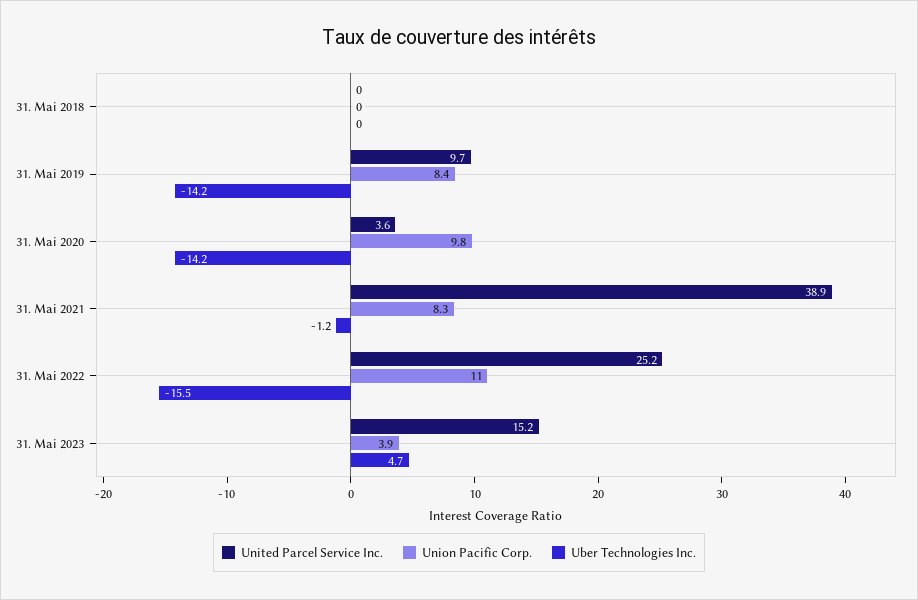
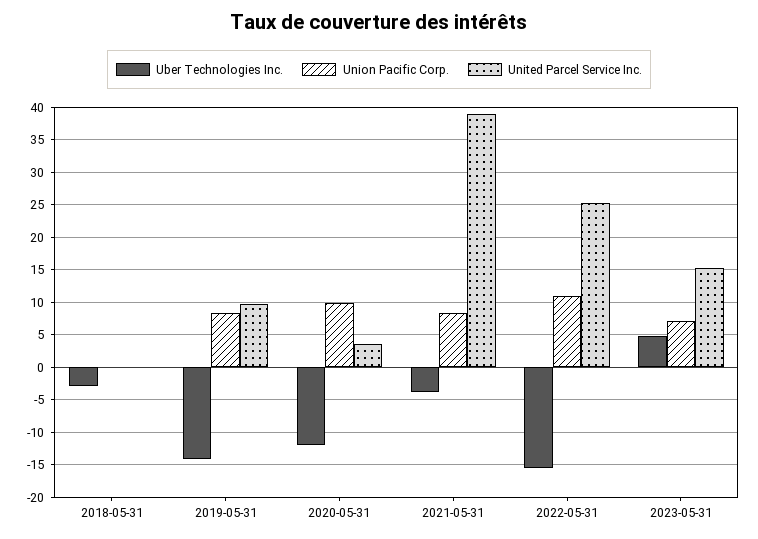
  {
    "United Parcel Service Inc.": {
      "31. Mai 2018": 0,
      "31. Mai 2019": 9.7,
      "31. Mai 2020": 3.6,
      "31. Mai 2021": 38.9,
      "31. Mai 2022": 25.2,
      "31. Mai 2023": 15.2
    },
    "Union Pacific Corp.": {
      "31. Mai 2018": 0,
      "31. Mai 2019": 8.4,
      "31. Mai 2020": 9.8,
      "31. Mai 2021": 8.3,
      "31. Mai 2022": 11,
-     "31. Mai 2023": 3.9
+     "31. Mai 2023": 7
    },
    "Uber Technologies Inc.": {
-     "31. Mai 2018": 0,
+     "31. Mai 2018": -3,
      "31. Mai 2019": -14.2,
-     "31. Mai 2020": -14.2,
+     "31. Mai 2020": -12,
-     "31. Mai 2021": -1.2,
+     "31. Mai 2021": -4,
      "31. Mai 2022": -15.5,
      "31. Mai 2023": 4.7
    }
  }

